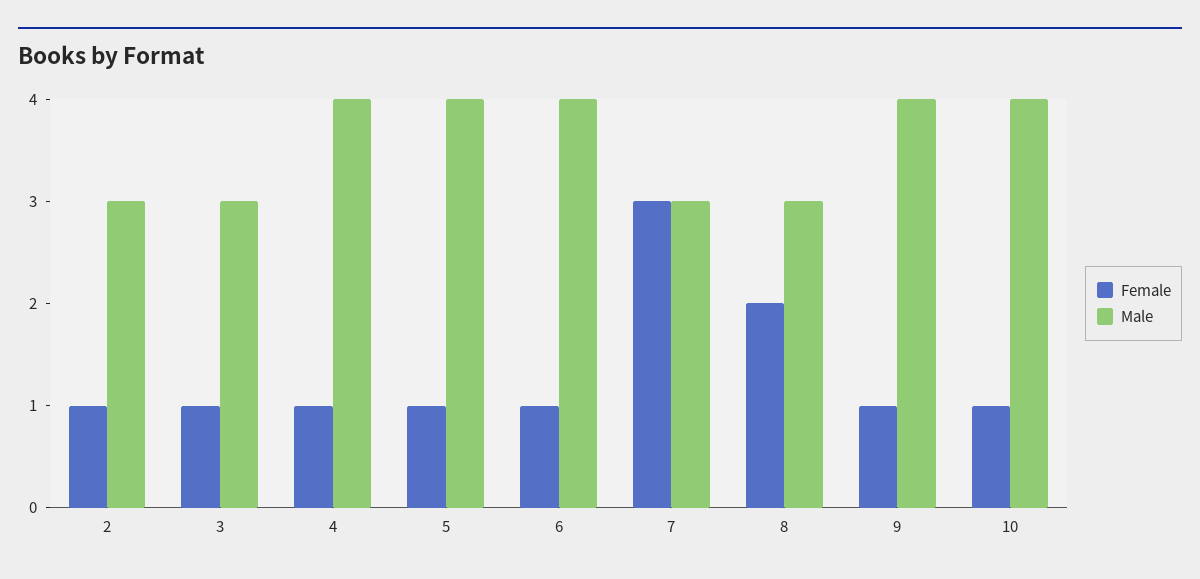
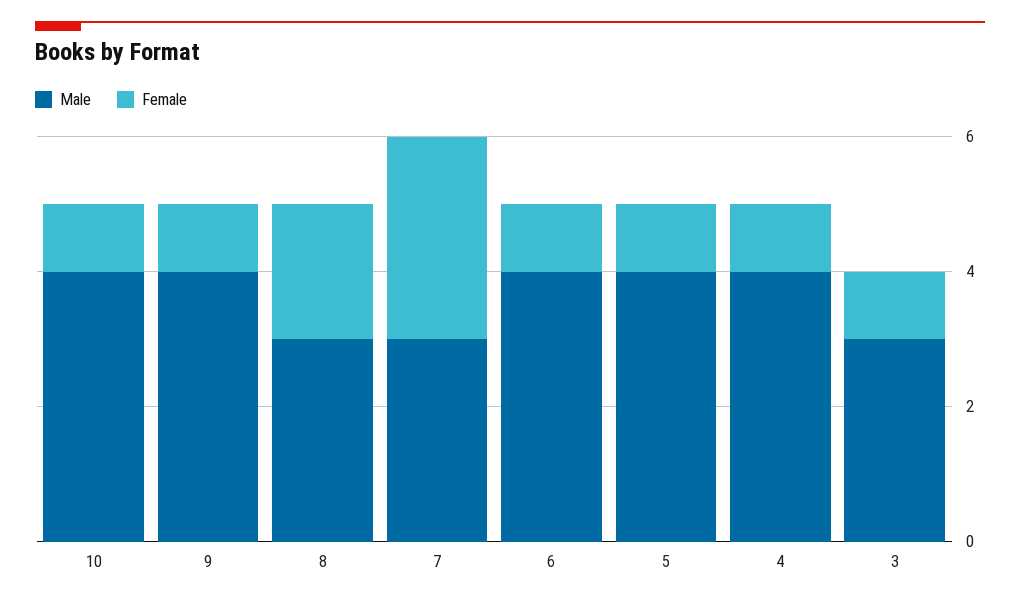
  {
    "Female": {
-     "2": 1,
      "3": 1,
      "4": 1,
      "5": 1,
      "6": 1,
      "7": 3,
      "8": 2,
      "9": 1,
      "10": 1
    },
    "Male": {
-     "2": 3,
      "3": 3,
      "4": 4,
      "5": 4,
      "6": 4,
      "7": 3,
      "8": 3,
      "9": 4,
      "10": 4
    }
  }

